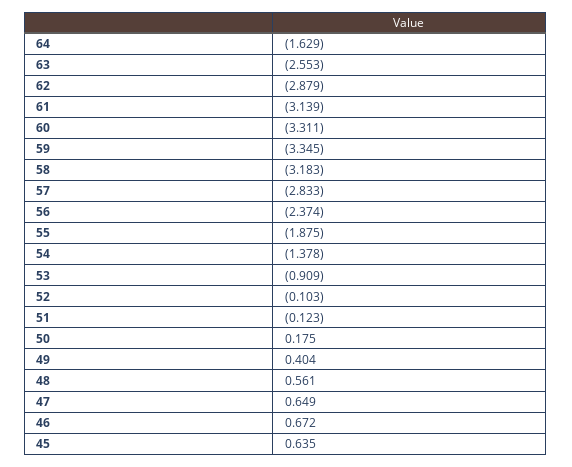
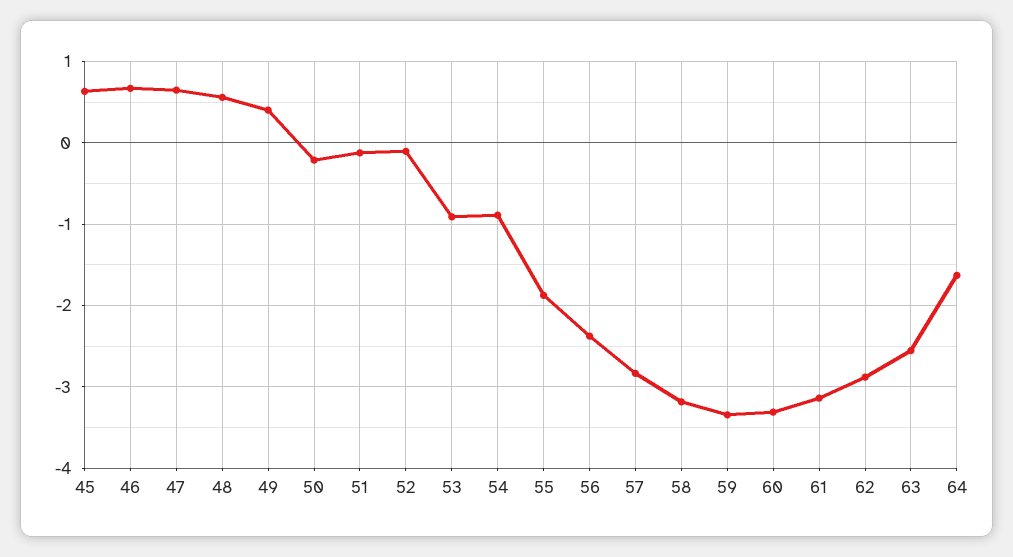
  {
    "64": -1.629,
    "63": -2.553,
    "62": -2.879,
    "61": -3.139,
    "60": -3.311,
    "59": -3.345,
    "58": -3.183,
    "57": -2.833,
    "56": -2.374,
    "55": -1.875,
-   "54": -1.378,
+   "54": -0.9,
    "53": -0.909,
    "52": -0.103,
    "51": -0.123,
-   "50": 0.175,
+   "50": -0.2,
    "49": 0.404,
    "48": 0.561,
    "47": 0.649,
    "46": 0.672,
    "45": 0.635
  }

